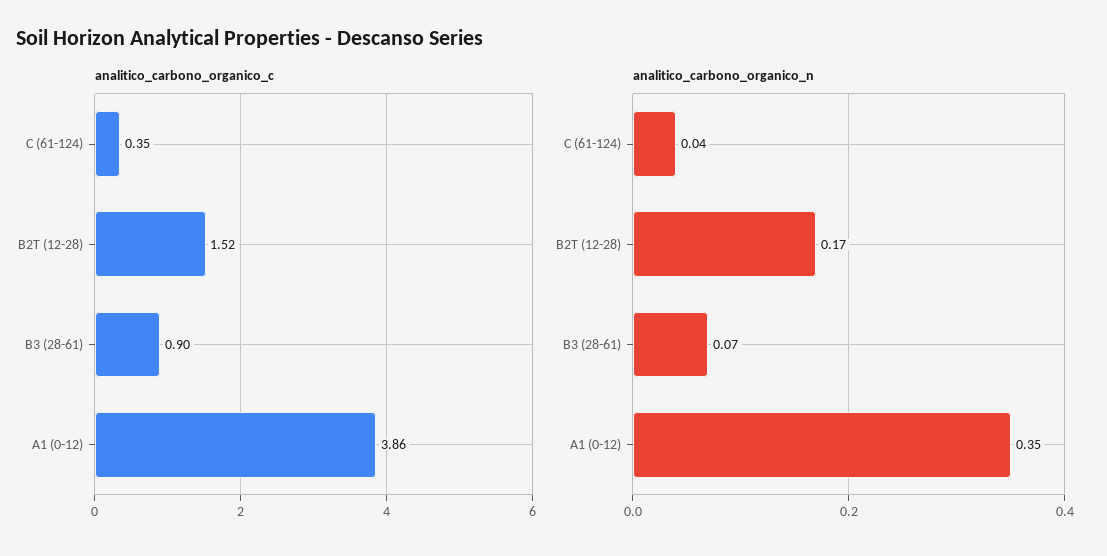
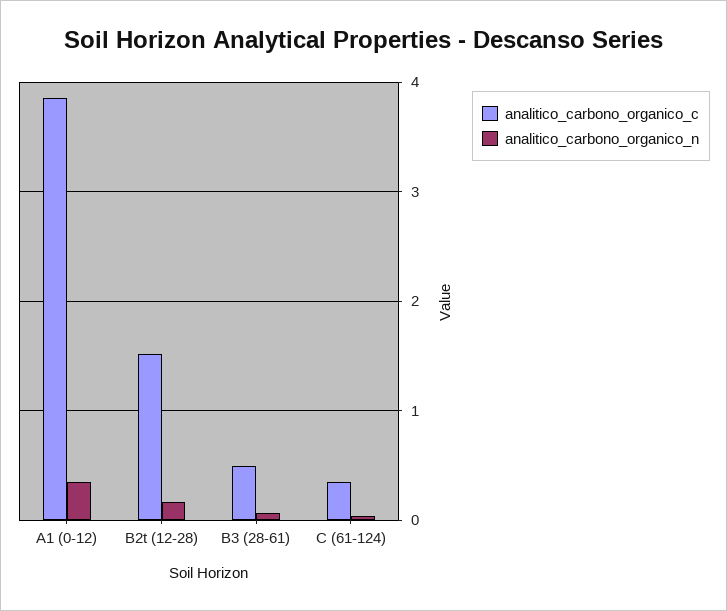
  {
    "analitico_carbono_organico_c": {
      "C (61-124)": 0.35,
      "B2T (12-28)": 1.52,
-     "B3 (28-61)": 0.9,
+     "B3 (28-61)": 0.5,
      "A1 (0-12)": 3.86
    },
    "analitico_carbono_organico_n": {
      "C (61-124)": 0.04,
      "B2T (12-28)": 0.17,
      "B3 (28-61)": 0.07,
      "A1 (0-12)": 0.35
    }
  }

